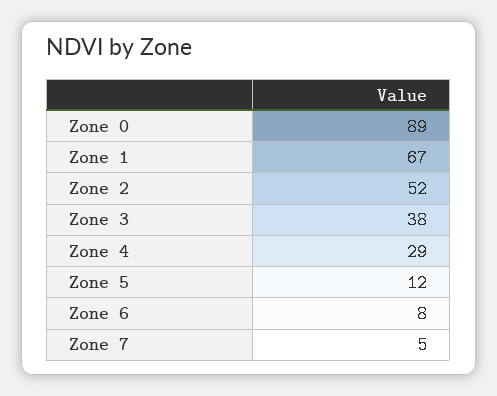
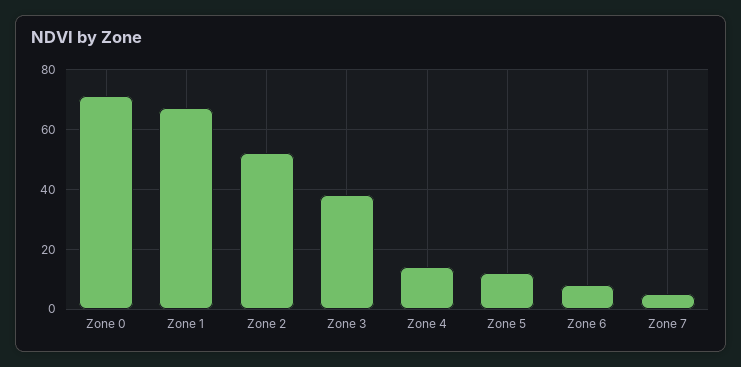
  {
-   "Zone 0": 89,
+   "Zone 0": 70,
    "Zone 1": 67,
    "Zone 2": 52,
    "Zone 3": 38,
-   "Zone 4": 29,
+   "Zone 4": 15,
    "Zone 5": 12,
    "Zone 6": 8,
    "Zone 7": 5
  }

